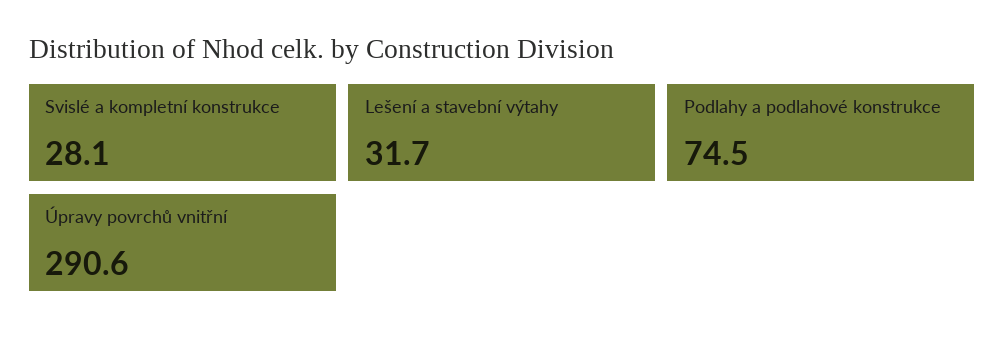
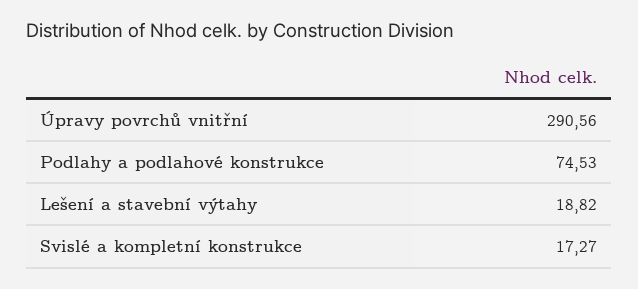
  {
-   "Svislé a kompletní konstrukce": 28.1,
+   "Svislé a kompletní konstrukce": 17.27,
-   "Lešení a stavební výtahy": 31.7,
+   "Lešení a stavební výtahy": 18.82,
    "Podlahy a podlahové konstrukce": 74.53,
    "Úpravy povrchů vnitřní": 290.56
  }

